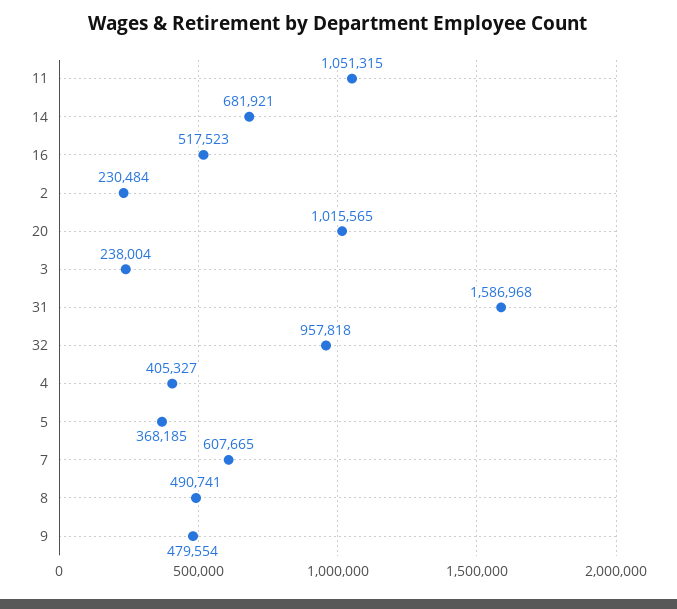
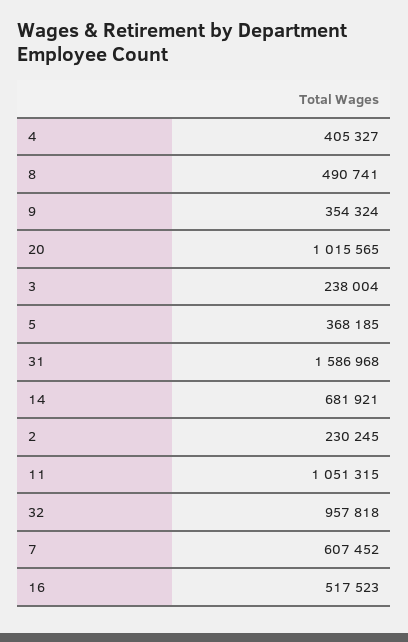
  {
    "11": 1051315,
    "14": 681921,
    "16": 517523,
-   "2": 230484,
+   "2": 230245,
    "20": 1015565,
    "3": 238004,
    "31": 1586968,
    "32": 957818,
    "4": 405327,
    "5": 368185,
-   "7": 607665,
+   "7": 607452,
    "8": 490741,
-   "9": 479554
+   "9": 354324
  }

